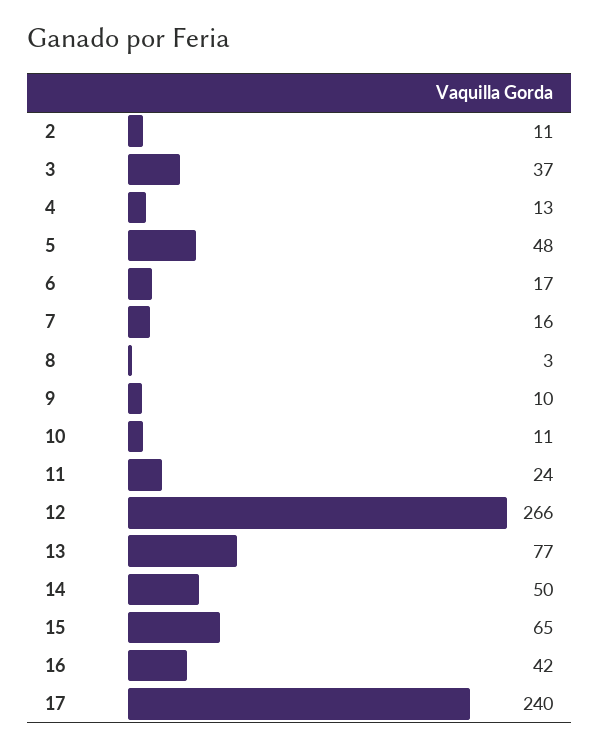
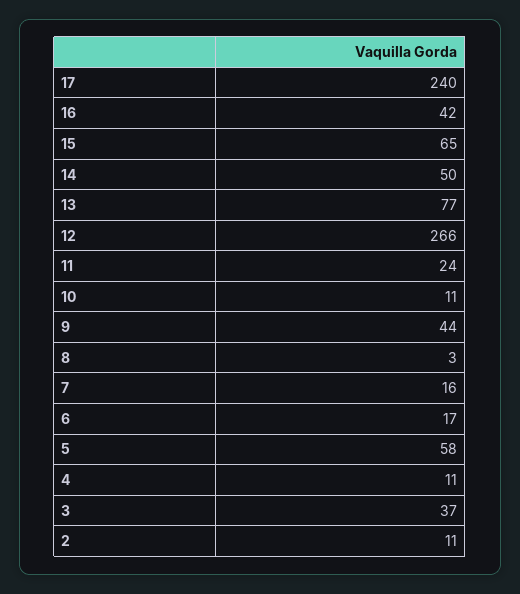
  {
    "2": 11,
    "3": 37,
-   "4": 13,
+   "4": 11,
-   "5": 48,
+   "5": 58,
    "6": 17,
    "7": 16,
    "8": 3,
-   "9": 10,
+   "9": 44,
    "10": 11,
    "11": 24,
    "12": 266,
    "13": 77,
    "14": 50,
    "15": 65,
    "16": 42,
    "17": 240
  }

